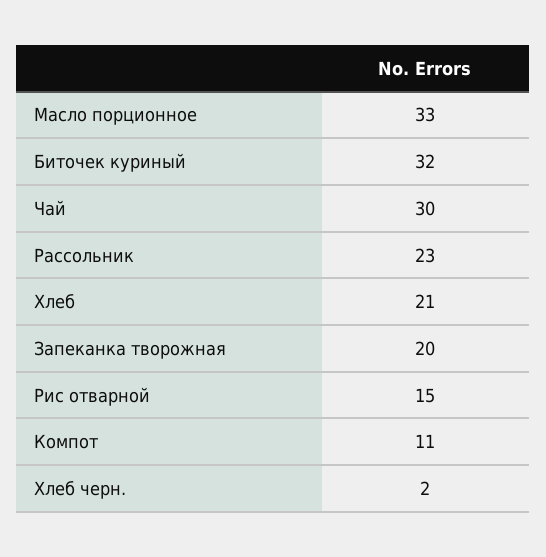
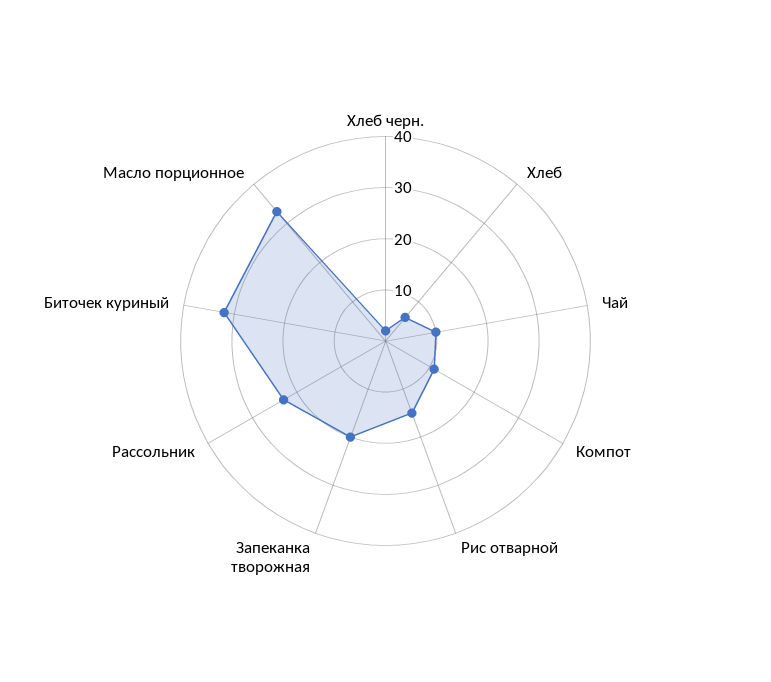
  {
    "Масло порционное": 33,
    "Биточек куриный": 32,
-   "Чай": 30,
+   "Чай": 10,
    "Рассольник": 23,
-   "Хлеб": 21,
+   "Хлеб": 5,
    "Запеканка творожная": 20,
    "Рис отварной": 15,
    "Компот": 11,
    "Хлеб черн.": 2
  }

